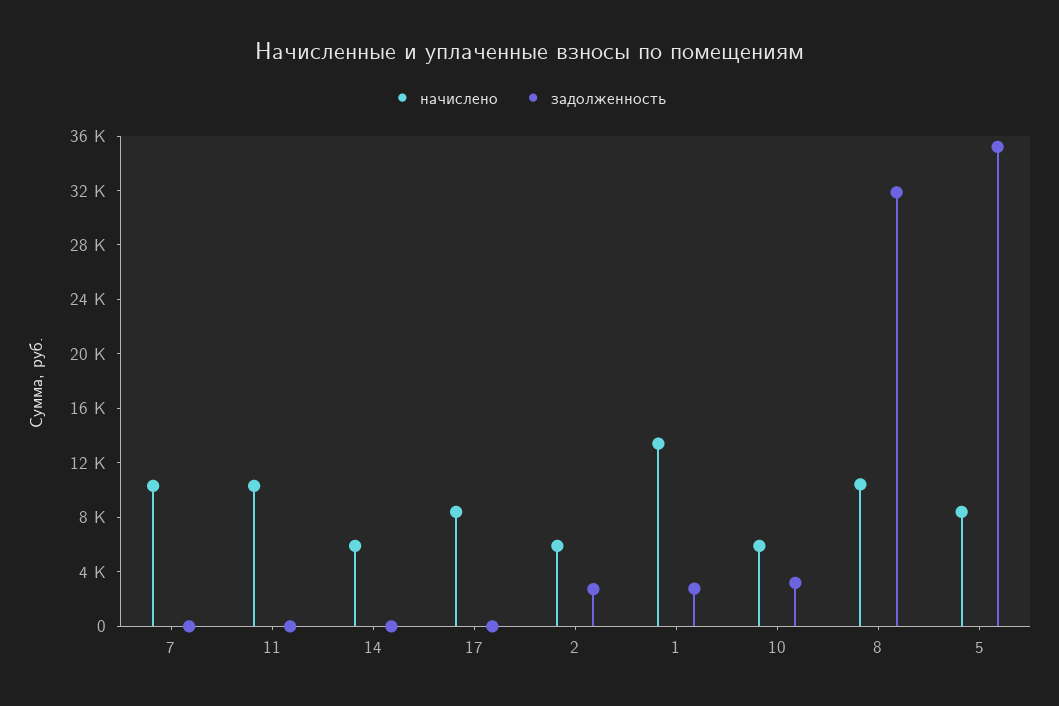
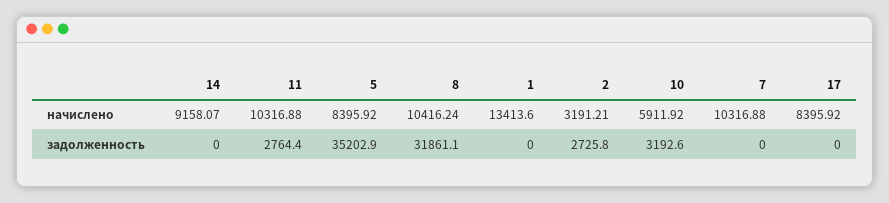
  {
    "начислено": {
      "7": 10316.88,
      "11": 10316.88,
-     "14": 6000,
+     "14": 9158.07,
      "17": 8395.92,
-     "2": 6000,
+     "2": 3191.21,
      "1": 13413.6,
      "10": 5911.92,
      "8": 10416.24,
      "5": 8395.92
    },
    "задолженность": {
      "7": 0,
-     "11": 0,
+     "11": 2764.4,
      "14": 0,
      "17": 0,
      "2": 2725.8,
-     "1": 3000,
+     "1": 0,
      "10": 3192.6,
      "8": 31861.1,
      "5": 35202.9
    }
  }

